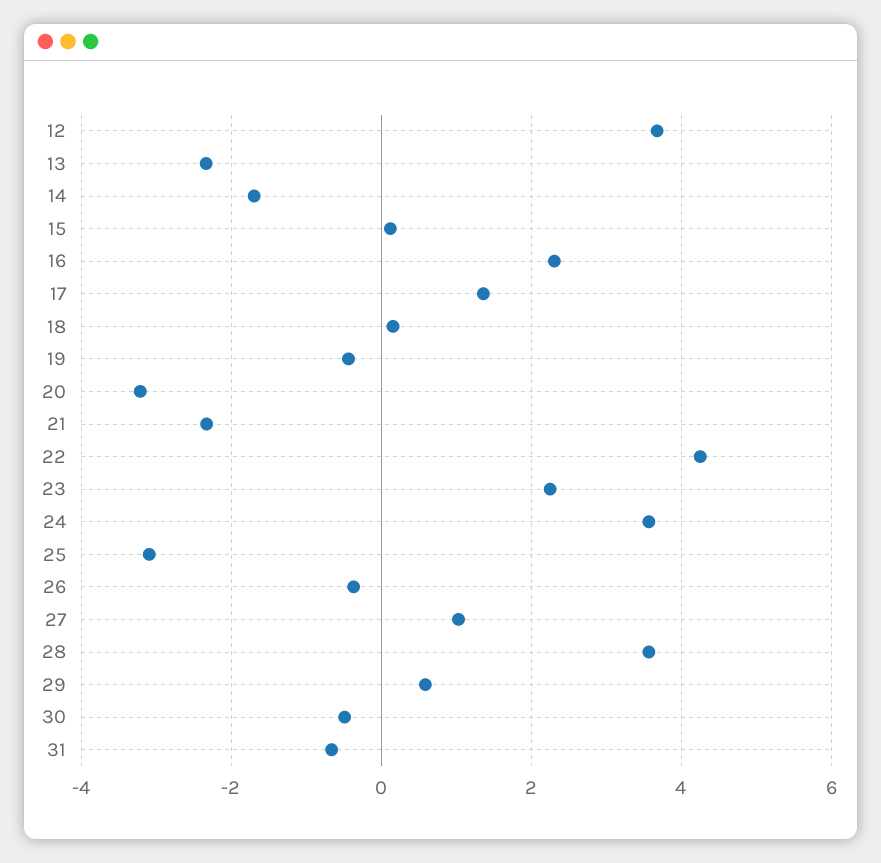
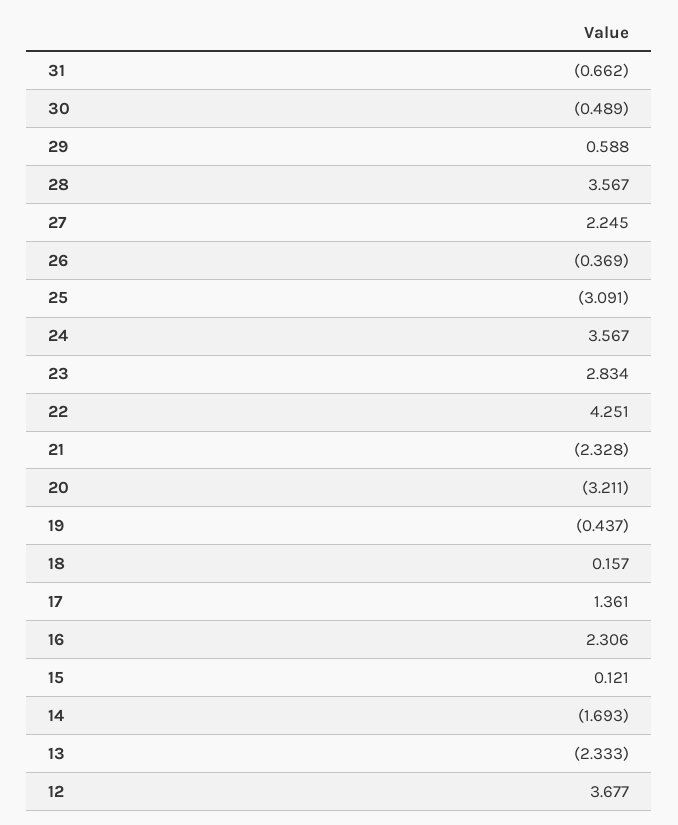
  {
    "12": 3.677,
    "13": -2.333,
    "14": -1.693,
    "15": 0.121,
    "16": 2.306,
    "17": 1.361,
    "18": 0.157,
    "19": -0.437,
    "20": -3.211,
    "21": -2.328,
    "22": 4.251,
-   "23": 2.2,
+   "23": 2.834,
    "24": 3.567,
    "25": -3.091,
    "26": -0.369,
-   "27": 1,
+   "27": 2.245,
    "28": 3.567,
    "29": 0.588,
    "30": -0.489,
    "31": -0.662
  }

